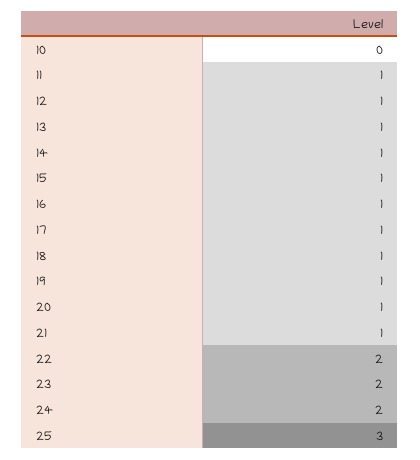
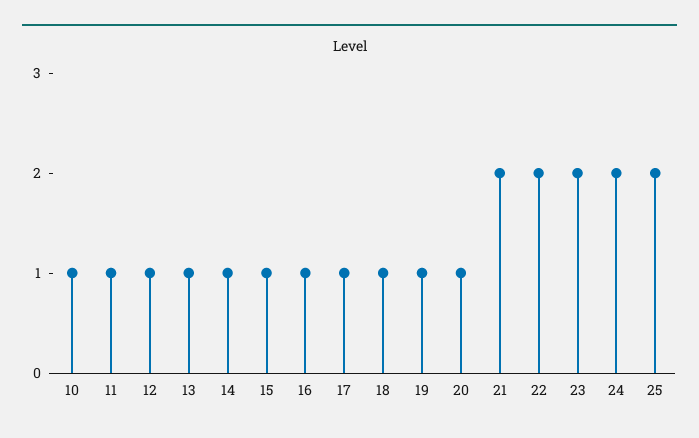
  {
-   "10": 0,
+   "10": 1,
    "11": 1,
    "12": 1,
    "13": 1,
    "14": 1,
    "15": 1,
    "16": 1,
    "17": 1,
    "18": 1,
    "19": 1,
    "20": 1,
-   "21": 1,
+   "21": 2,
    "22": 2,
    "23": 2,
    "24": 2,
-   "25": 3
+   "25": 2
  }

